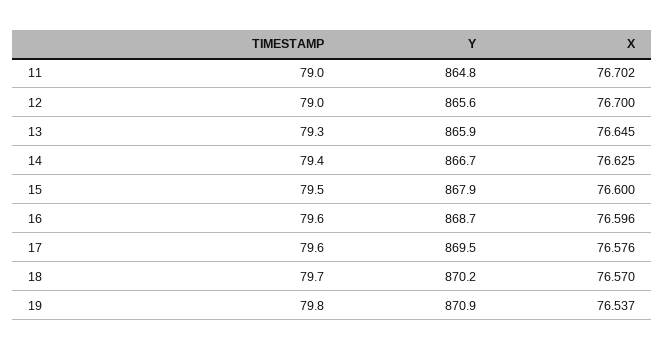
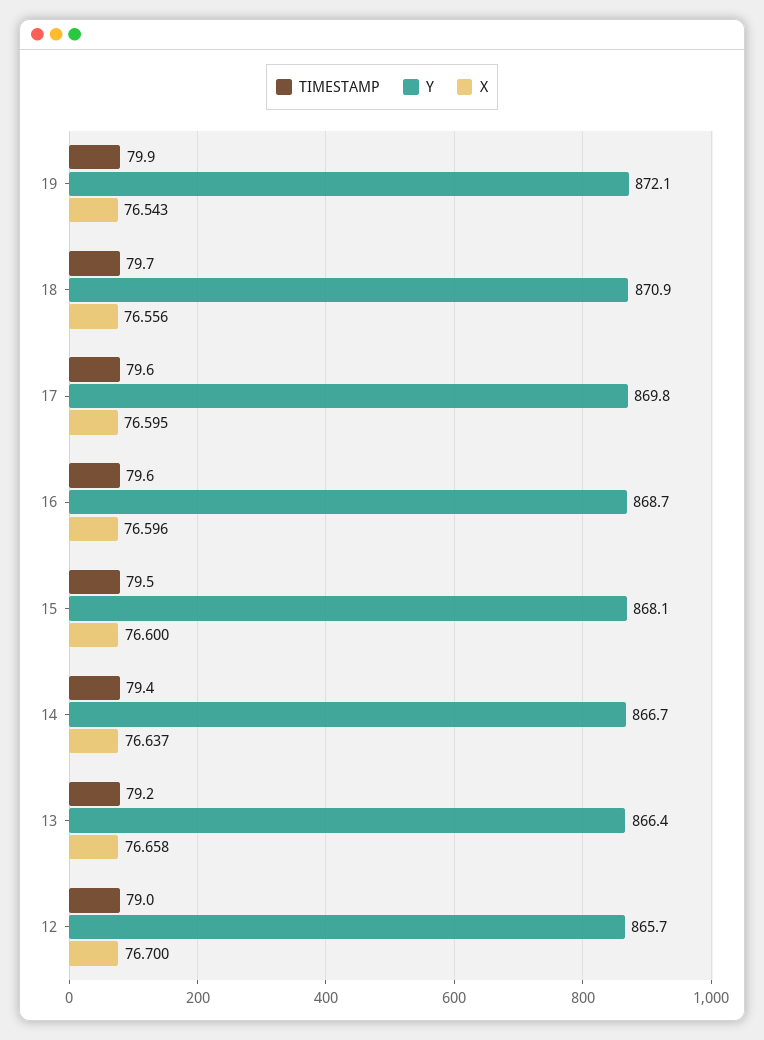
  {
    "TIMESTAMP": {
-     "11": 79,
      "12": 79,
-     "13": 79.3,
+     "13": 79.2,
      "14": 79.4,
      "15": 79.5,
      "16": 79.6,
      "17": 79.6,
      "18": 79.7,
-     "19": 79.8
+     "19": 79.9
    },
    "Y": {
-     "11": 864.8,
-     "12": 865.6,
+     "12": 865.7,
-     "13": 865.9,
+     "13": 866.4,
      "14": 866.7,
-     "15": 867.9,
+     "15": 868.1,
      "16": 868.7,
-     "17": 869.5,
+     "17": 869.8,
-     "18": 870.2,
+     "18": 870.9,
-     "19": 870.9
+     "19": 872.1
    },
    "X": {
-     "11": 76.702,
      "12": 76.7,
-     "13": 76.645,
+     "13": 76.658,
-     "14": 76.625,
+     "14": 76.637,
      "15": 76.6,
      "16": 76.596,
-     "17": 76.576,
+     "17": 76.595,
-     "18": 76.57,
+     "18": 76.556,
-     "19": 76.537
+     "19": 76.543
    }
  }

